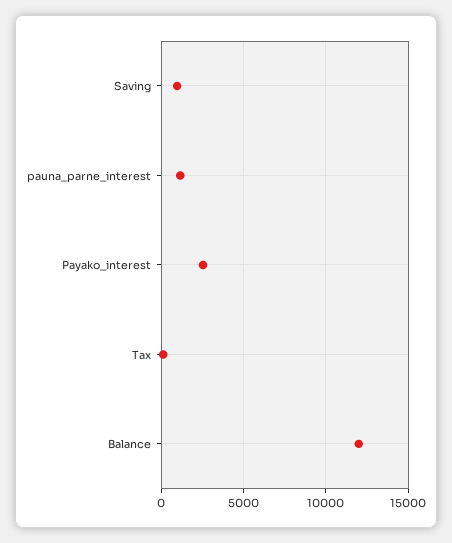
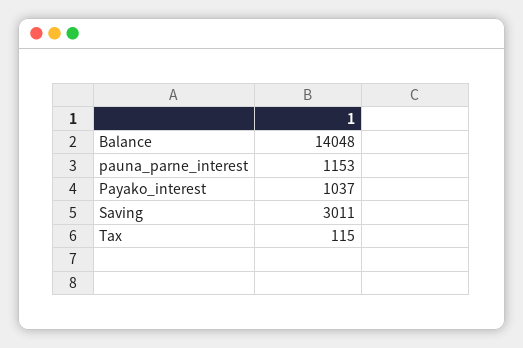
  {
-   "Saving": 1000,
+   "Saving": 3011,
    "pauna_parne_interest": 1153,
-   "Payako_interest": 2500,
+   "Payako_interest": 1037,
    "Tax": 115,
-   "Balance": 12000
+   "Balance": 14048
  }

